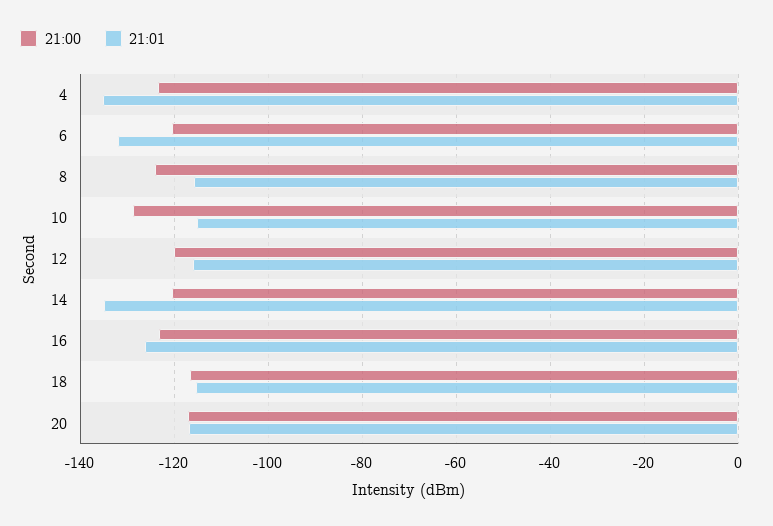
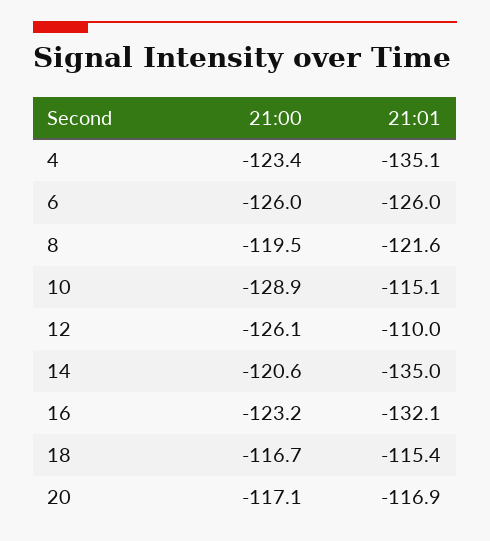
  {
    "21:00": {
      "4": -123.4,
-     "6": -120,
+     "6": -126,
-     "8": -124,
+     "8": -119.5,
      "10": -128.9,
-     "12": -120,
+     "12": -126.1,
      "14": -120.6,
      "16": -123.2,
      "18": -116.7,
      "20": -117.1
    },
    "21:01": {
      "4": -135.1,
-     "6": -132,
+     "6": -126,
-     "8": -116,
+     "8": -121.6,
      "10": -115.1,
-     "12": -116,
+     "12": -110,
      "14": -135,
-     "16": -126,
+     "16": -132.1,
      "18": -115.4,
      "20": -116.9
    }
  }

